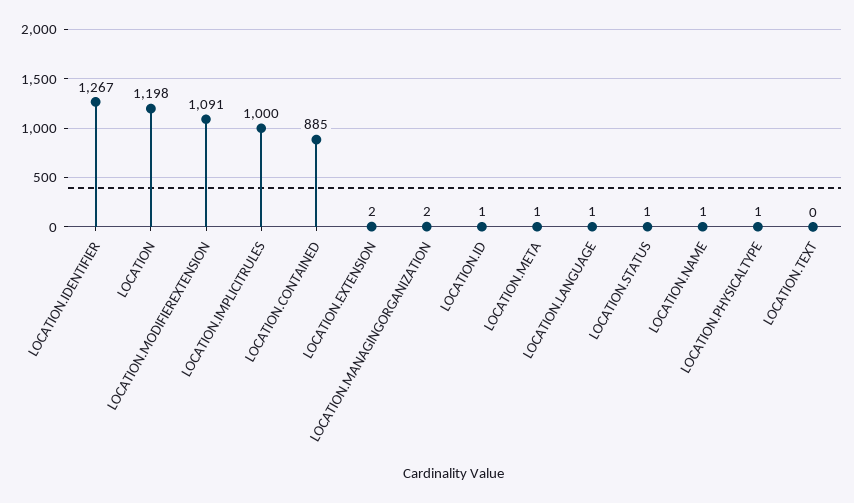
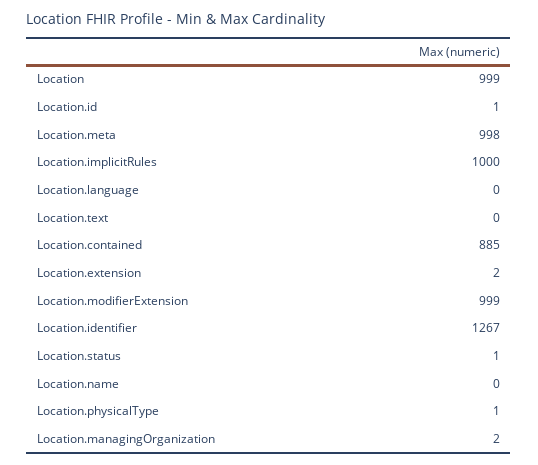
  {
    "LOCATION.IDENTIFIER": 1267,
-   "LOCATION": 1198,
+   "LOCATION": 999,
-   "LOCATION.MODIFIEREXTENSION": 1091,
+   "LOCATION.MODIFIEREXTENSION": 999,
    "LOCATION.IMPLICITRULES": 1000,
    "LOCATION.CONTAINED": 885,
    "LOCATION.EXTENSION": 2,
    "LOCATION.MANAGINGORGANIZATION": 2,
    "LOCATION.ID": 1,
-   "LOCATION.META": 1,
+   "LOCATION.META": 998,
-   "LOCATION.LANGUAGE": 1,
+   "LOCATION.LANGUAGE": 0,
    "LOCATION.STATUS": 1,
-   "LOCATION.NAME": 1,
+   "LOCATION.NAME": 0,
    "LOCATION.PHYSICALTYPE": 1,
    "LOCATION.TEXT": 0
  }

